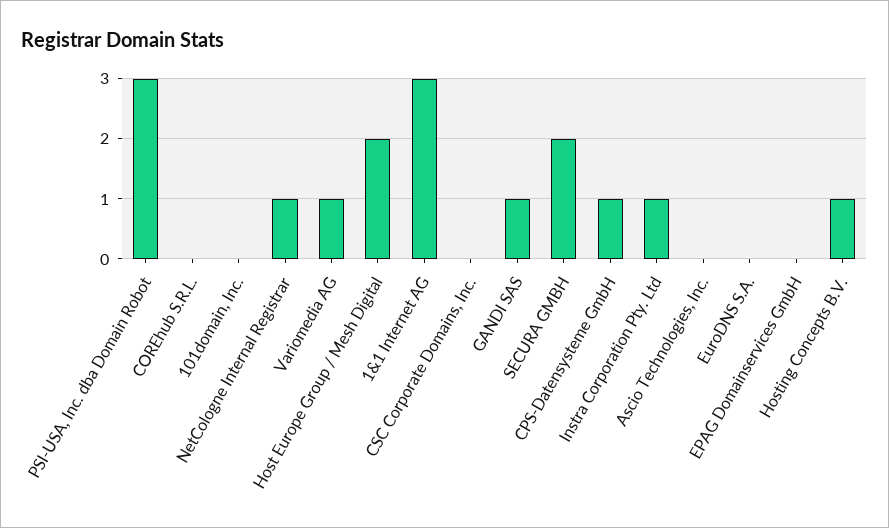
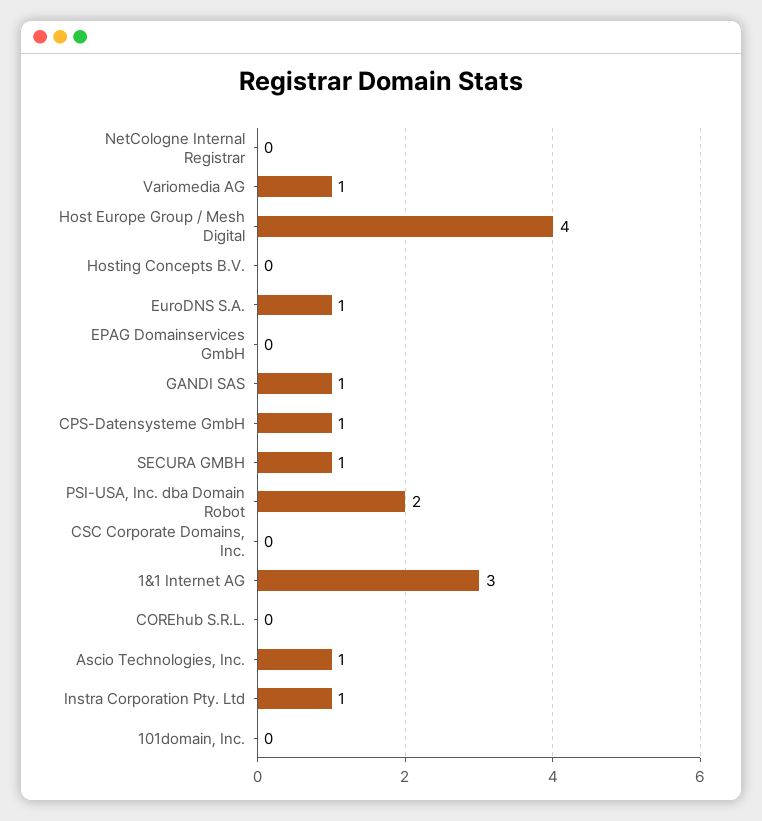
  {
-   "PSI-USA, Inc. dba Domain Robot": 3,
+   "PSI-USA, Inc. dba Domain Robot": 2,
    "COREhub S.R.L.": 0,
    "101domain, Inc.": 0,
-   "NetCologne Internal Registrar": 1,
+   "NetCologne Internal Registrar": 0,
    "Variomedia AG": 1,
-   "Host Europe Group / Mesh Digital": 2,
+   "Host Europe Group / Mesh Digital": 4,
    "1&1 Internet AG": 3,
    "CSC Corporate Domains, Inc.": 0,
    "GANDI SAS": 1,
-   "SECURA GMBH": 2,
+   "SECURA GMBH": 1,
    "CPS-Datensysteme GmbH": 1,
    "Instra Corporation Pty. Ltd": 1,
-   "Ascio Technologies, Inc.": 0,
+   "Ascio Technologies, Inc.": 1,
-   "EuroDNS S.A.": 0,
+   "EuroDNS S.A.": 1,
    "EPAG Domainservices GmbH": 0,
-   "Hosting Concepts B.V.": 1
+   "Hosting Concepts B.V.": 0
  }

